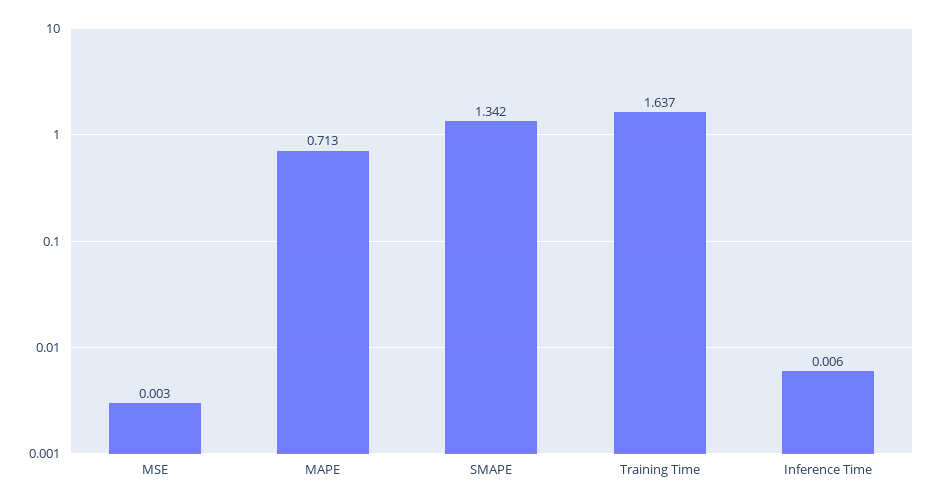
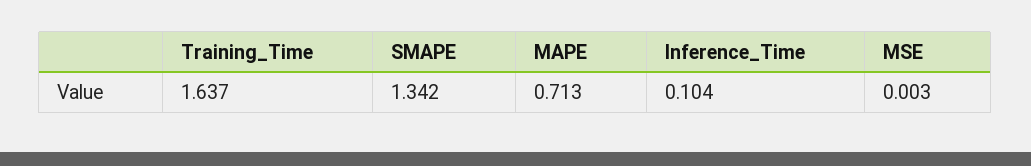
  {
    "MSE": 0.003,
    "MAPE": 0.713,
    "SMAPE": 1.342,
    "Training Time": 1.637,
-   "Inference Time": 0.006
+   "Inference Time": 0.104
  }

